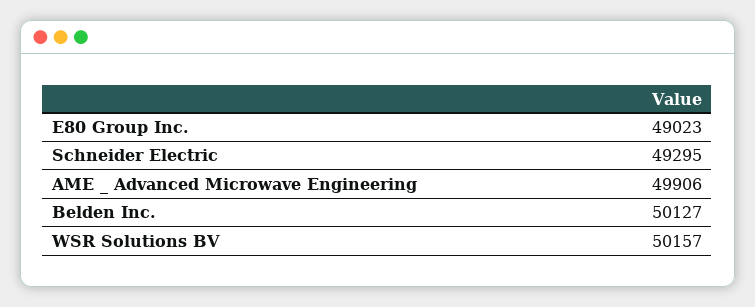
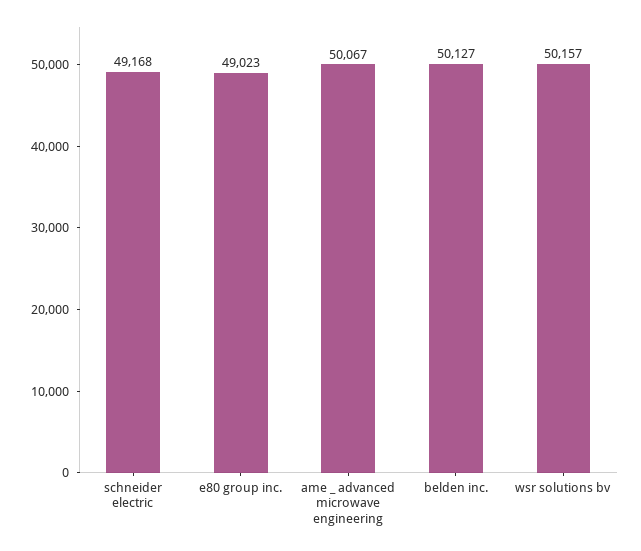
  {
    "E80 Group Inc.": 49023,
-   "Schneider Electric": 49295,
+   "Schneider Electric": 49168,
-   "AME _ Advanced Microwave Engineering": 49906,
+   "AME _ Advanced Microwave Engineering": 50067,
    "Belden Inc.": 50127,
    "WSR Solutions BV": 50157
  }

